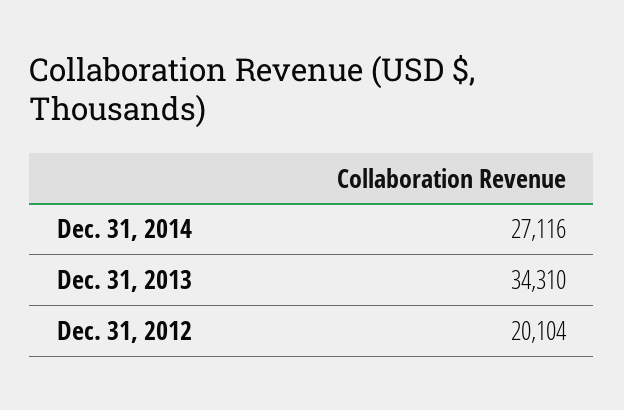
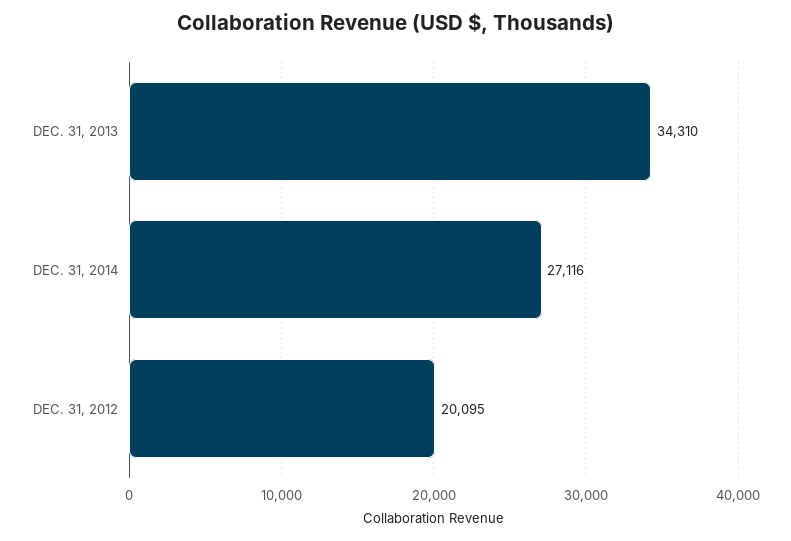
  {
    "Dec. 31, 2014": 27116,
    "Dec. 31, 2013": 34310,
-   "Dec. 31, 2012": 20104
+   "Dec. 31, 2012": 20095
  }

